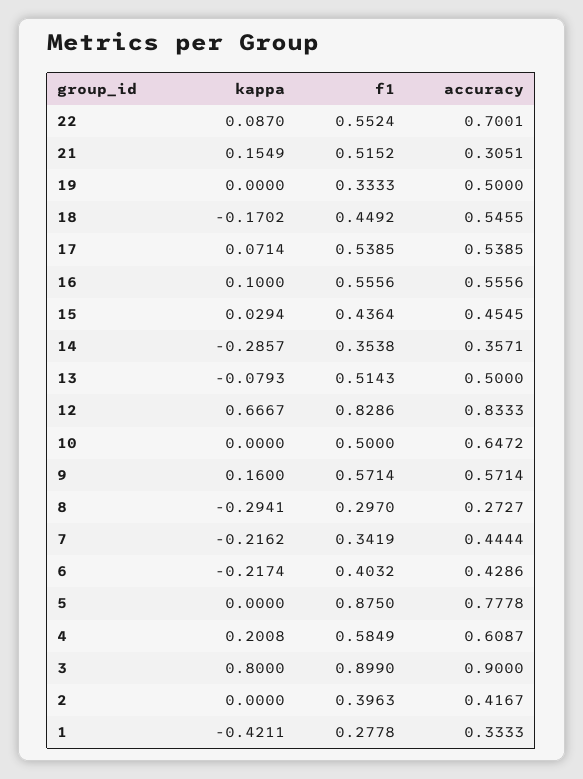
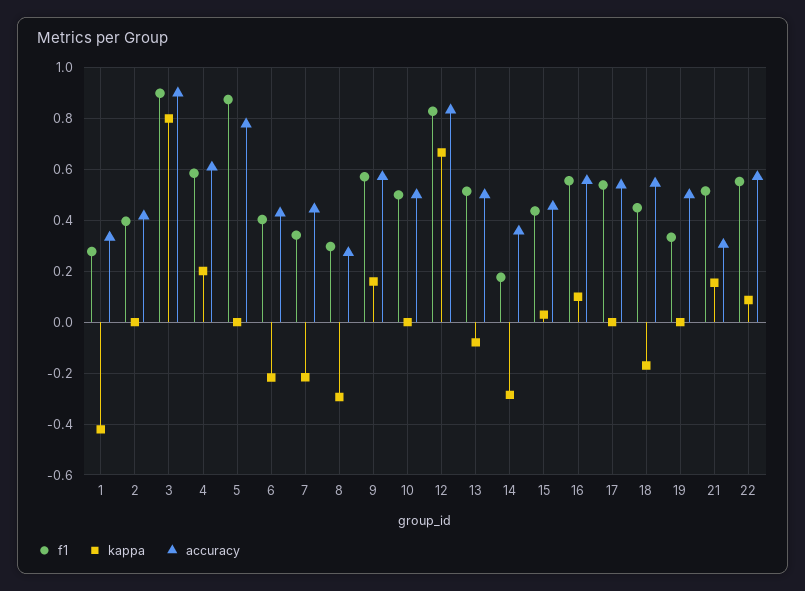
  {
    "kappa": {
      "22": 0.087,
      "21": 0.1549,
      "19": 0,
      "18": -0.1702,
-     "17": 0.0714,
+     "17": 0,
      "16": 0.1,
      "15": 0.0294,
      "14": -0.2857,
      "13": -0.0793,
      "12": 0.6667,
      "10": 0,
      "9": 0.16,
      "8": -0.2941,
      "7": -0.2162,
      "6": -0.2174,
      "5": 0,
      "4": 0.2008,
      "3": 0.8,
      "2": 0,
      "1": -0.4211
    },
    "f1": {
      "22": 0.5524,
      "21": 0.5152,
      "19": 0.3333,
      "18": 0.4492,
      "17": 0.5385,
      "16": 0.5556,
      "15": 0.4364,
-     "14": 0.3538,
+     "14": 0.175,
      "13": 0.5143,
      "12": 0.8286,
      "10": 0.5,
      "9": 0.5714,
      "8": 0.297,
      "7": 0.3419,
      "6": 0.4032,
      "5": 0.875,
      "4": 0.5849,
      "3": 0.899,
      "2": 0.3963,
      "1": 0.2778
    },
    "accuracy": {
-     "22": 0.7001,
+     "22": 0.575,
      "21": 0.3051,
      "19": 0.5,
      "18": 0.5455,
      "17": 0.5385,
      "16": 0.5556,
      "15": 0.4545,
      "14": 0.3571,
      "13": 0.5,
      "12": 0.8333,
-     "10": 0.6472,
+     "10": 0.5,
      "9": 0.5714,
      "8": 0.2727,
      "7": 0.4444,
      "6": 0.4286,
      "5": 0.7778,
      "4": 0.6087,
      "3": 0.9,
      "2": 0.4167,
      "1": 0.3333
    }
  }

